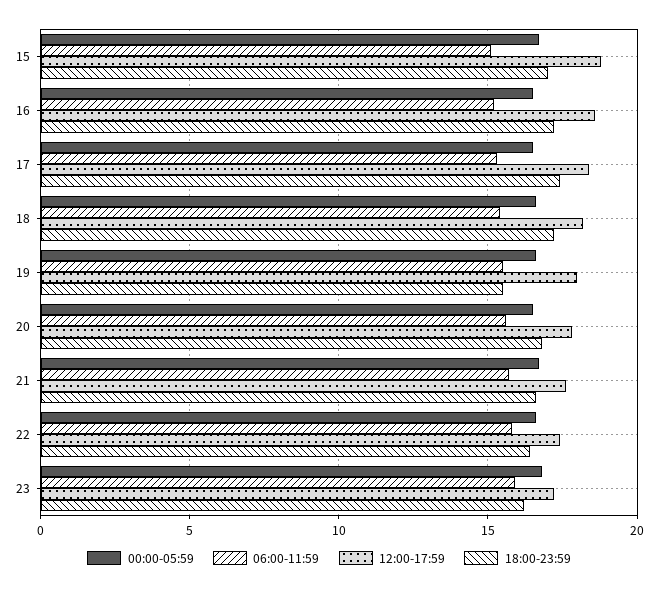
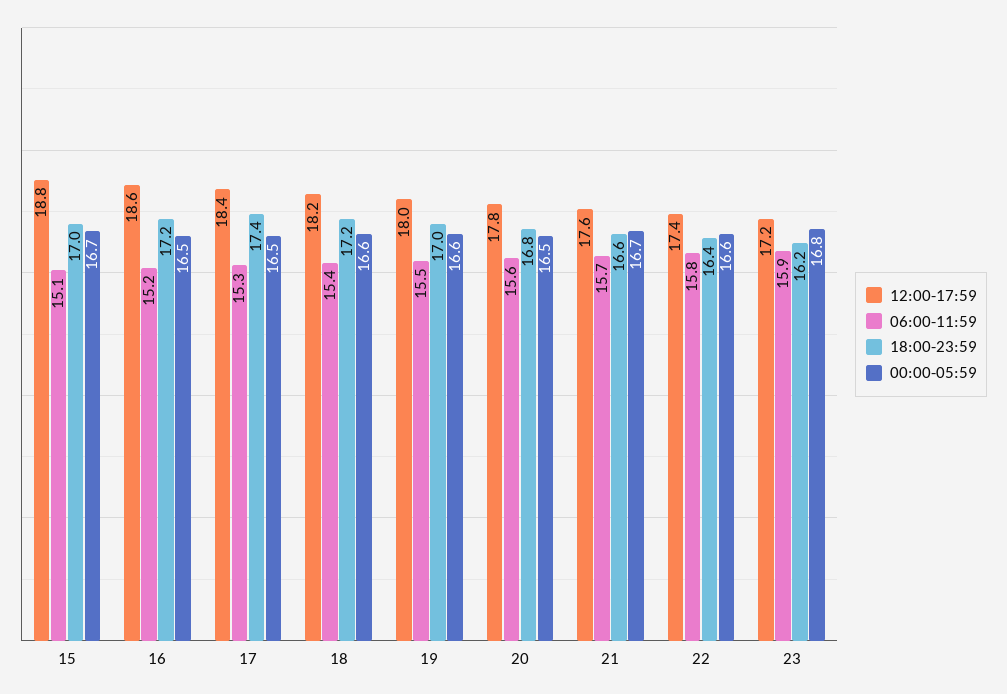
  {
    "00:00-05:59": {
      "15": 16.7,
      "16": 16.5,
      "17": 16.5,
      "18": 16.6,
      "19": 16.6,
      "20": 16.5,
      "21": 16.7,
      "22": 16.6,
      "23": 16.8
    },
    "06:00-11:59": {
      "15": 15.1,
      "16": 15.2,
      "17": 15.3,
      "18": 15.4,
      "19": 15.5,
      "20": 15.6,
      "21": 15.7,
      "22": 15.8,
      "23": 15.9
    },
    "12:00-17:59": {
      "15": 18.8,
      "16": 18.6,
      "17": 18.4,
      "18": 18.2,
      "19": 18,
      "20": 17.8,
      "21": 17.6,
      "22": 17.4,
      "23": 17.2
    },
    "18:00-23:59": {
      "15": 17,
      "16": 17.2,
      "17": 17.4,
      "18": 17.2,
-     "19": 15.5,
+     "19": 17,
      "20": 16.8,
      "21": 16.6,
      "22": 16.4,
      "23": 16.2
    }
  }

